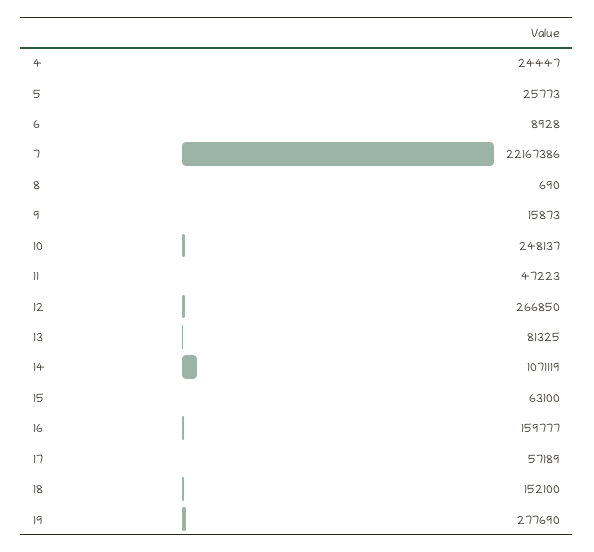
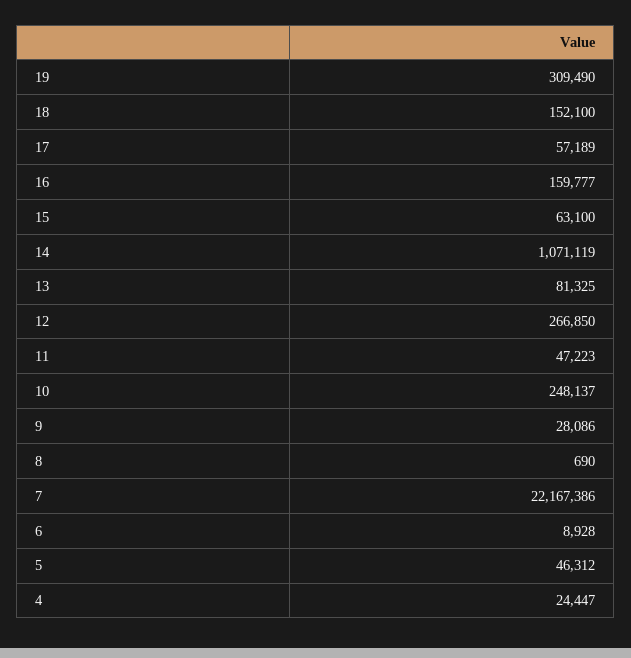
  {
    "4": 24447,
-   "5": 25773,
+   "5": 46312,
    "6": 8928,
    "7": 22167386,
    "8": 690,
-   "9": 15873,
+   "9": 28086,
    "10": 248137,
    "11": 47223,
    "12": 266850,
    "13": 81325,
    "14": 1071119,
    "15": 63100,
    "16": 159777,
    "17": 57189,
    "18": 152100,
-   "19": 277690
+   "19": 309490
  }

